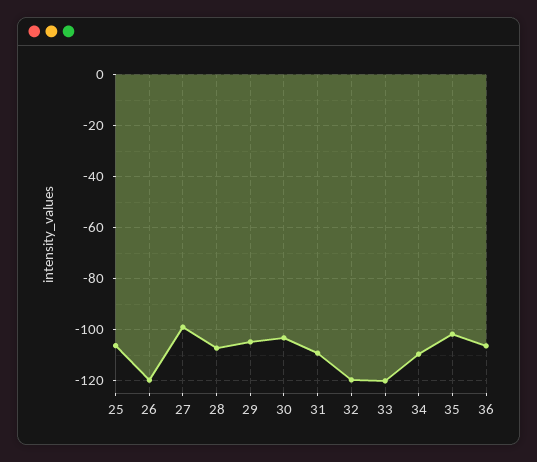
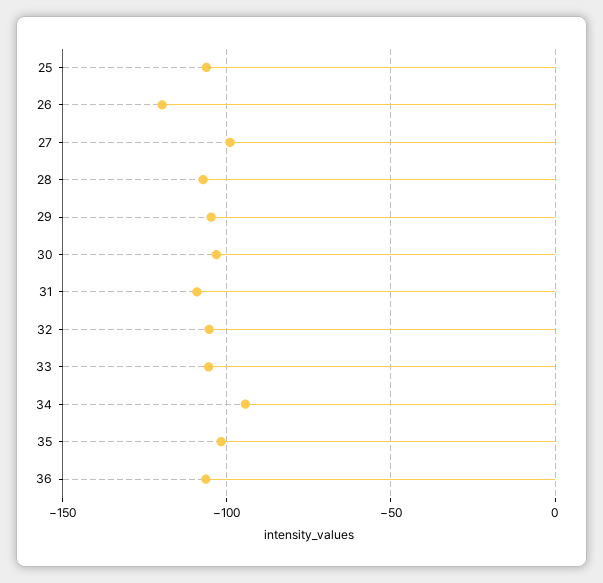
  {
    "25": -107.5,
    "26": -120,
    "27": -100,
    "28": -107.5,
    "29": -105,
    "30": -102.5,
    "31": -110,
-   "32": -120,
+   "32": -105,
-   "33": -120,
+   "33": -105,
-   "34": -110,
+   "34": -95,
    "35": -102.5,
    "36": -107.5
  }

